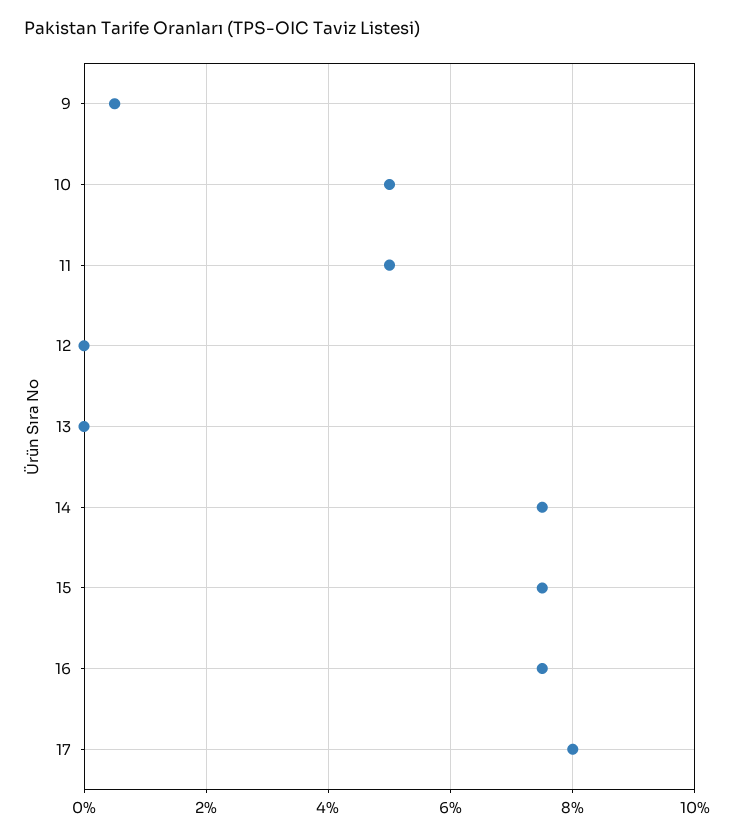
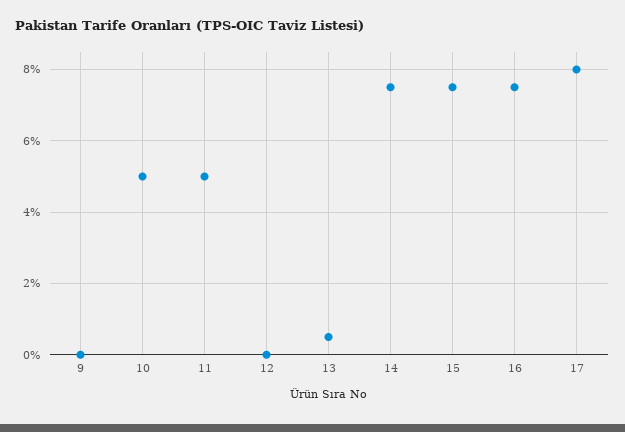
  {
-   "9": 0.5,
+   "9": 0,
    "10": 5,
    "11": 5,
    "12": 0,
-   "13": 0,
+   "13": 0.5,
    "14": 7.5,
    "15": 7.5,
    "16": 7.5,
    "17": 8
  }

